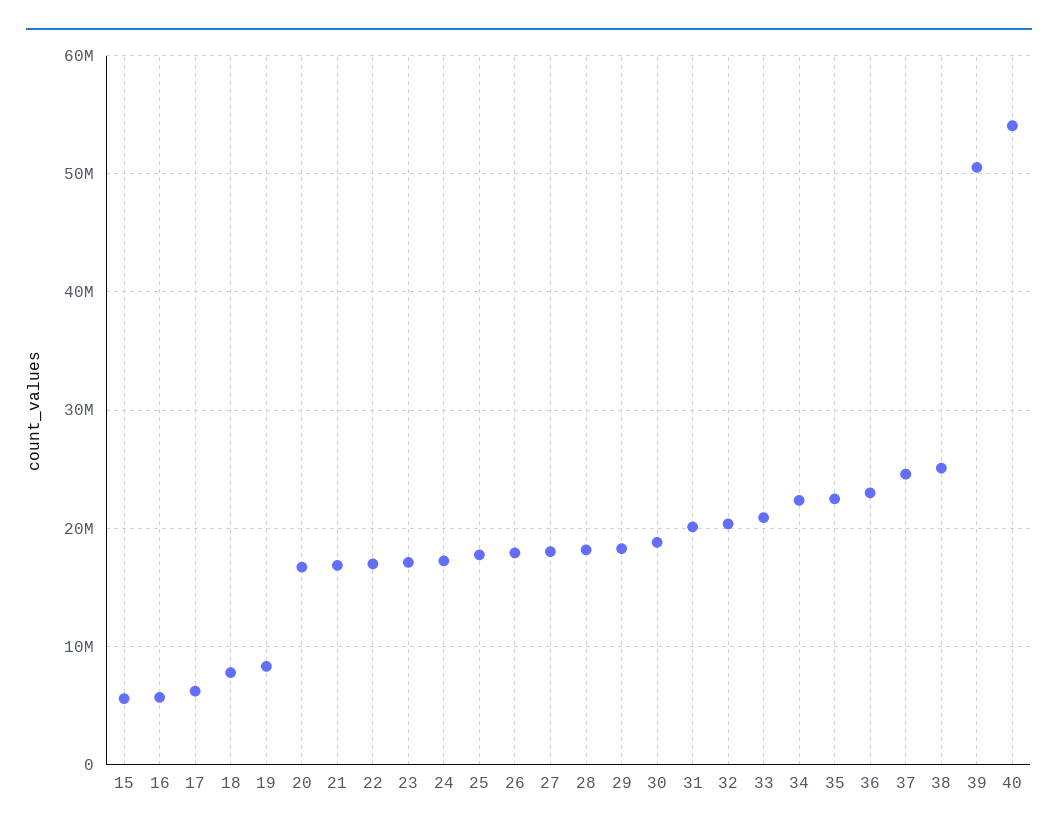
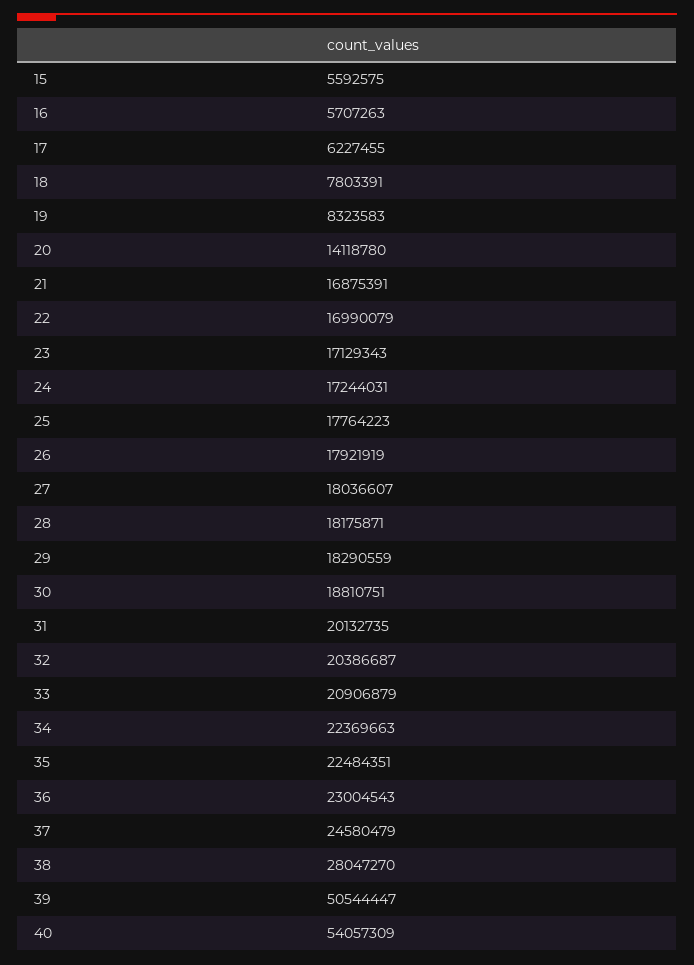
  {
    "15": 5592575,
    "16": 5707263,
    "17": 6227455,
    "18": 7803391,
    "19": 8323583,
-   "20": 17000000,
+   "20": 14118780,
    "21": 16875391,
    "22": 16990079,
    "23": 17129343,
    "24": 17244031,
    "25": 17764223,
    "26": 17921919,
    "27": 18036607,
    "28": 18175871,
    "29": 18290559,
    "30": 18810751,
    "31": 20132735,
    "32": 20386687,
    "33": 20906879,
    "34": 22369663,
    "35": 22484351,
    "36": 23004543,
    "37": 24580479,
-   "38": 25000000,
+   "38": 28047270,
    "39": 50544447,
    "40": 54057309
  }

